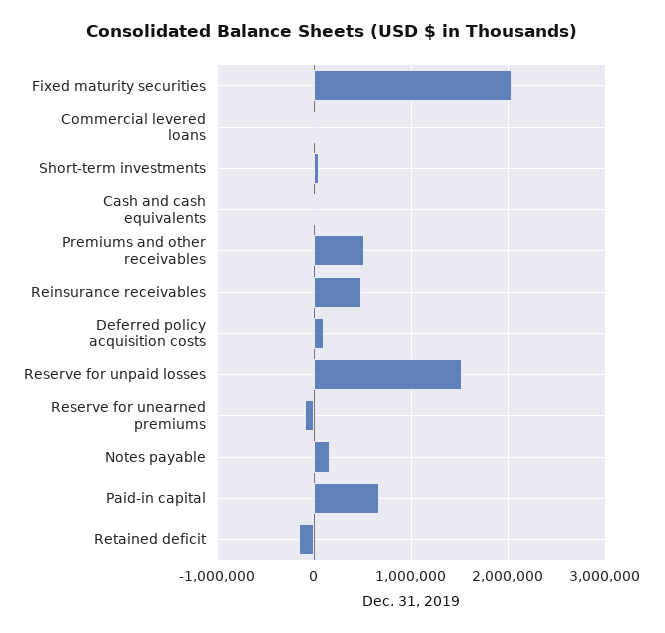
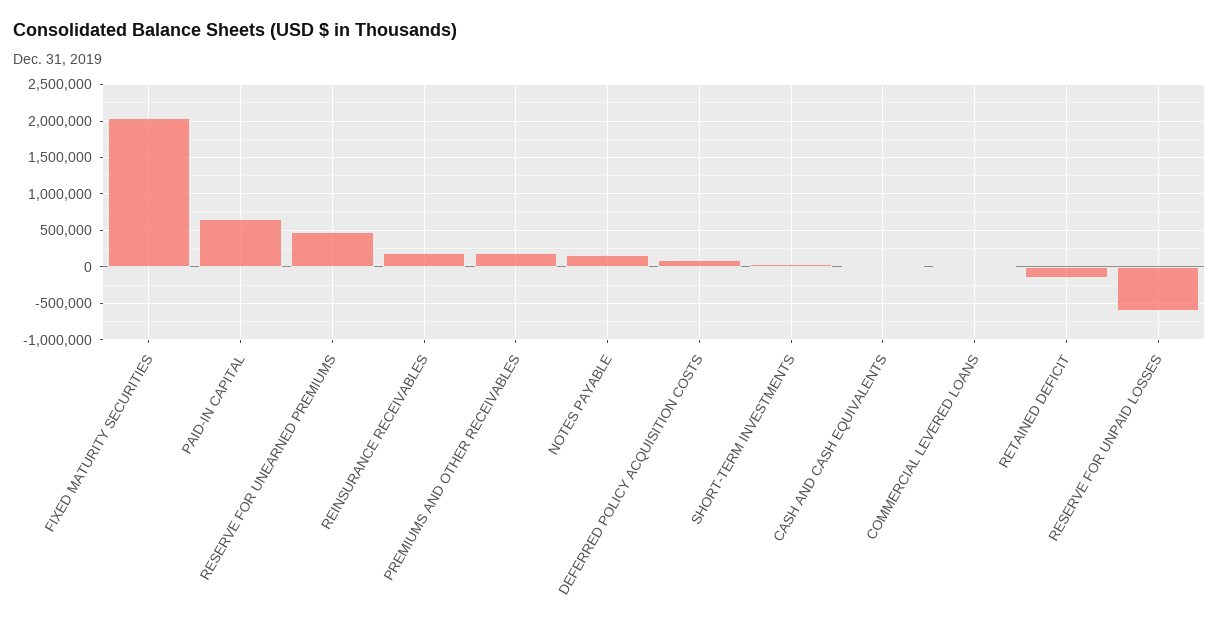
  {
    "Fixed maturity securities": 2000000,
    "Commercial levered loans": 0,
    "Short-term investments": 0,
    "Cash and cash equivalents": 0,
-   "Premiums and other receivables": 500000,
+   "Premiums and other receivables": 200000,
-   "Reinsurance receivables": 500000,
+   "Reinsurance receivables": 200000,
    "Deferred policy acquisition costs": 100000,
-   "Reserve for unpaid losses": 1500000,
+   "Reserve for unpaid losses": -600000,
-   "Reserve for unearned premiums": -100000,
+   "Reserve for unearned premiums": 500000,
    "Notes payable": 200000,
    "Paid-in capital": 700000,
    "Retained deficit": -200000
  }

